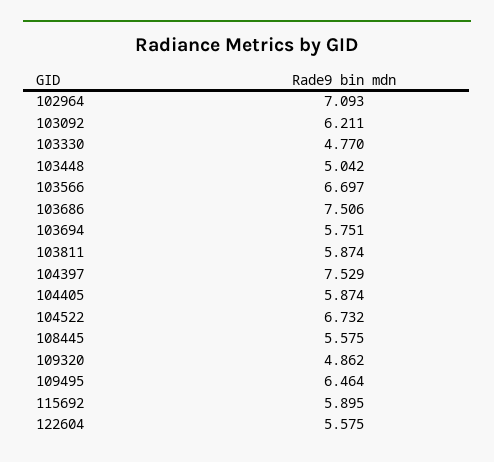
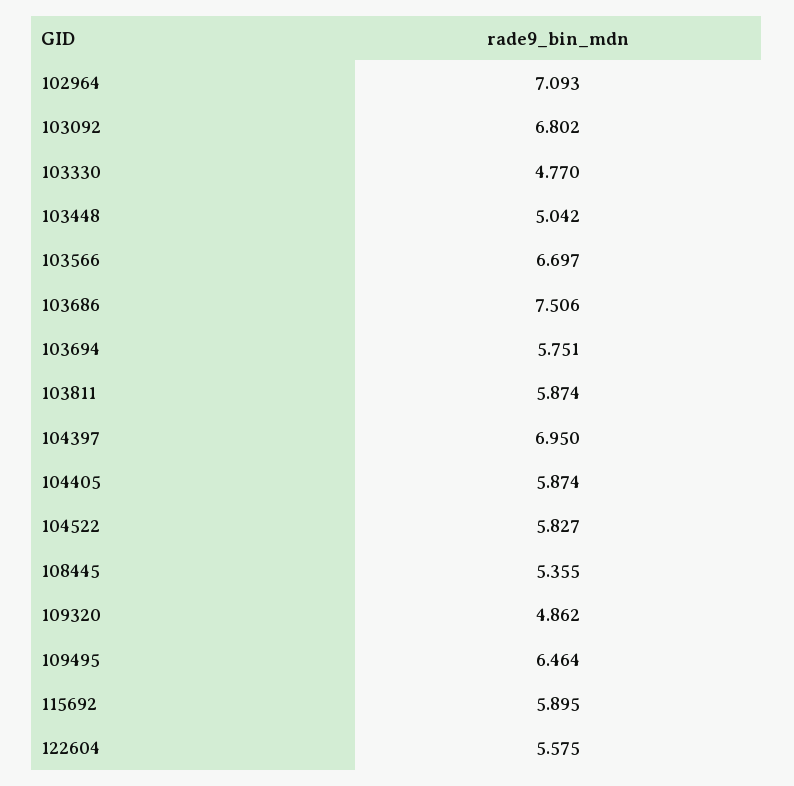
  {
    "102964": 7.093,
-   "103092": 6.211,
+   "103092": 6.802,
    "103330": 4.77,
    "103448": 5.042,
    "103566": 6.697,
    "103686": 7.506,
    "103694": 5.751,
    "103811": 5.874,
-   "104397": 7.529,
+   "104397": 6.95,
    "104405": 5.874,
-   "104522": 6.732,
+   "104522": 5.827,
-   "108445": 5.575,
+   "108445": 5.355,
    "109320": 4.862,
    "109495": 6.464,
    "115692": 5.895,
    "122604": 5.575
  }

